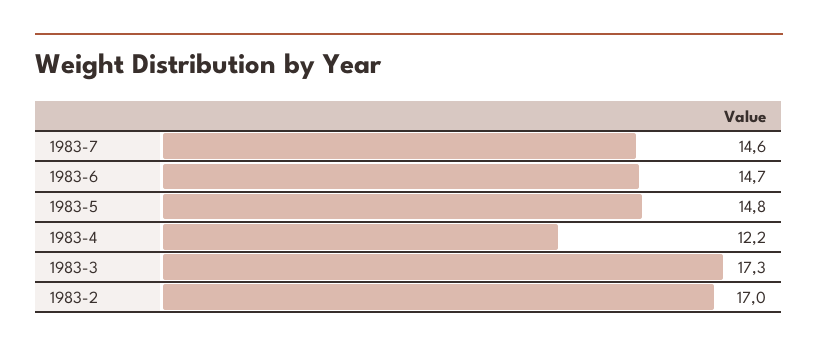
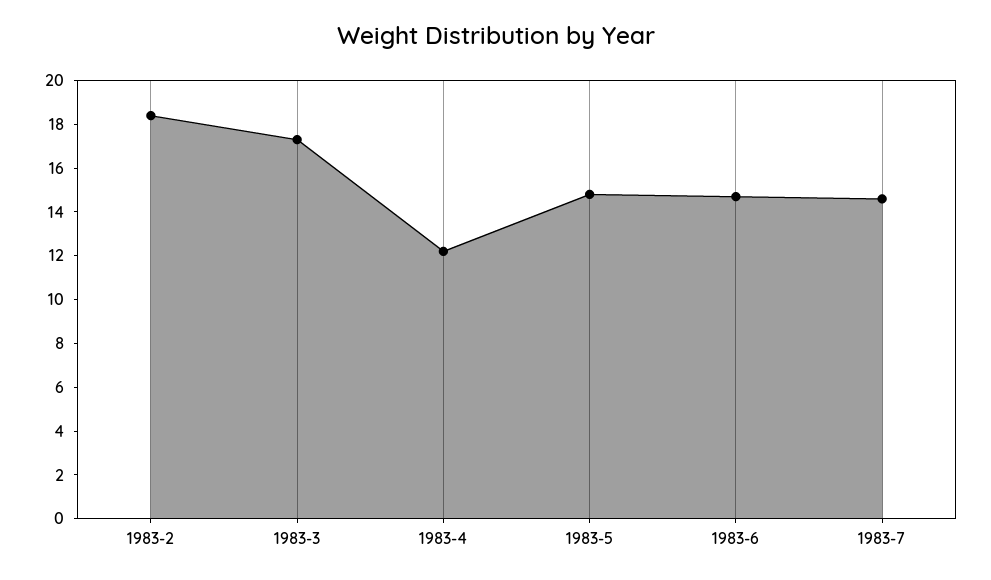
  {
    "1983-7": 14.6,
    "1983-6": 14.7,
    "1983-5": 14.8,
    "1983-4": 12.2,
    "1983-3": 17.3,
-   "1983-2": 17
+   "1983-2": 18.5
  }

